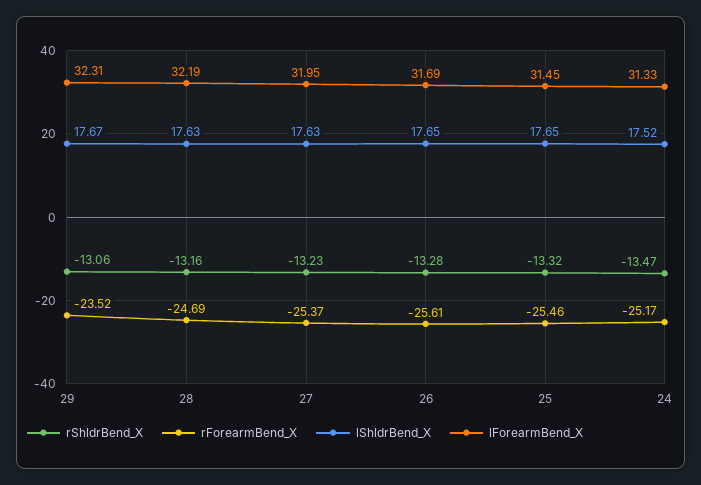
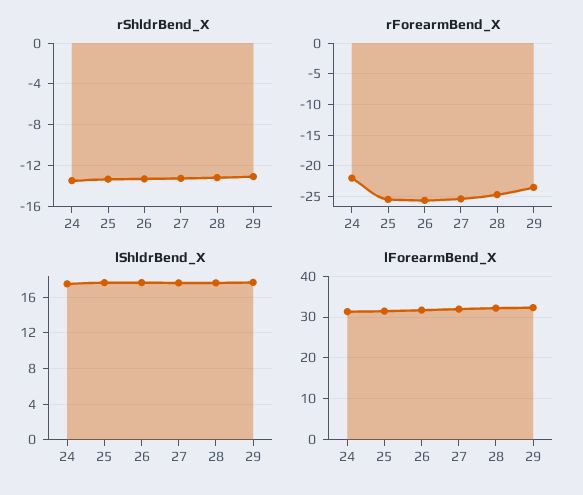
  {
    "rShldrBend_X": {
      "29": -13.06,
      "28": -13.16,
      "27": -13.23,
      "26": -13.28,
      "25": -13.32,
      "24": -13.47
    },
    "rForearmBend_X": {
      "29": -23.52,
      "28": -24.69,
      "27": -25.37,
      "26": -25.61,
      "25": -25.46,
-     "24": -25.17
+     "24": -22
    },
    "lShldrBend_X": {
      "29": 17.67,
      "28": 17.63,
      "27": 17.63,
      "26": 17.65,
      "25": 17.65,
      "24": 17.52
    },
    "lForearmBend_X": {
      "29": 32.31,
      "28": 32.19,
      "27": 31.95,
      "26": 31.69,
      "25": 31.45,
      "24": 31.33
    }
  }

